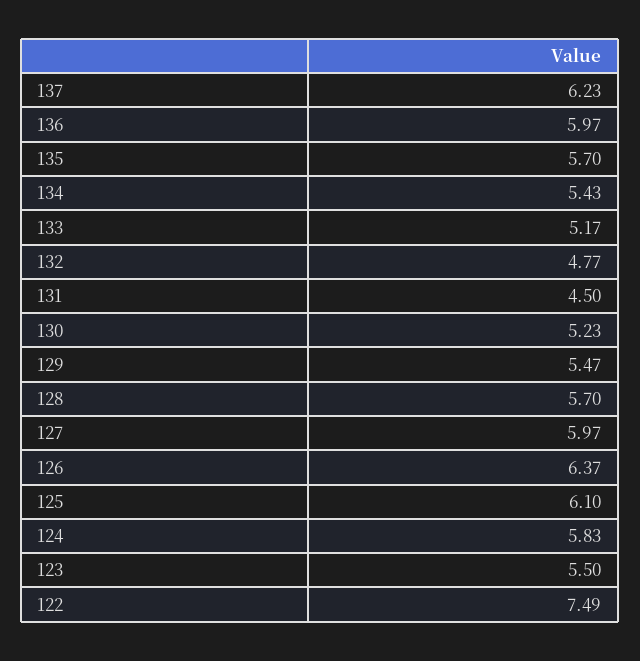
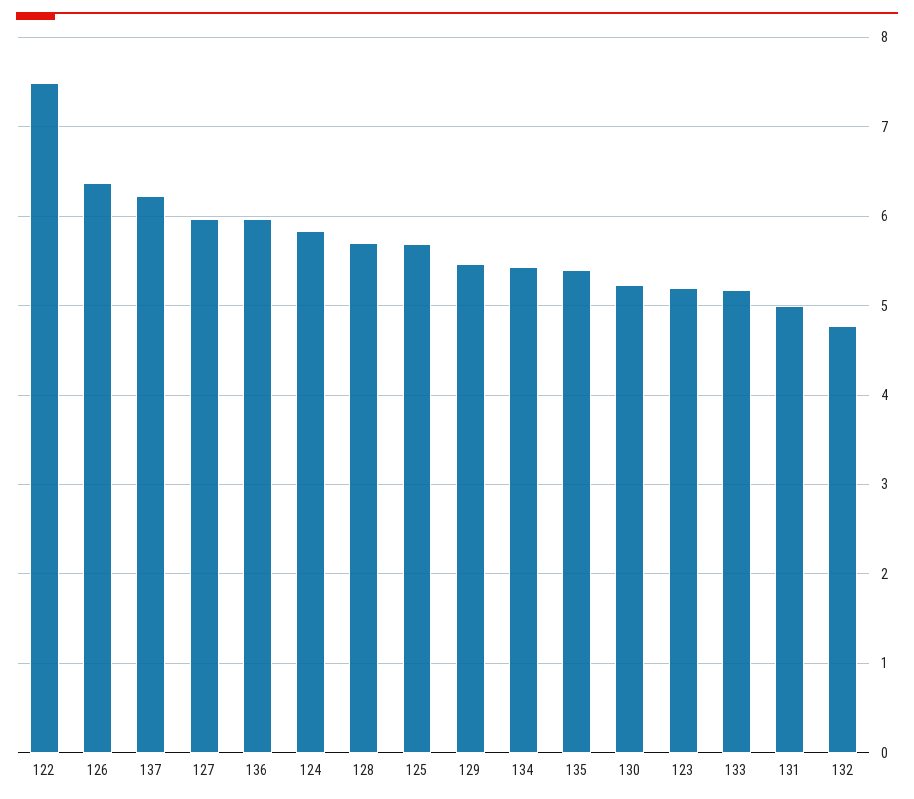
  {
    "137": 6.23,
    "136": 5.97,
-   "135": 5.7,
+   "135": 5.4,
    "134": 5.43,
    "133": 5.17,
    "132": 4.77,
-   "131": 4.5,
+   "131": 5,
    "130": 5.23,
    "129": 5.47,
    "128": 5.7,
    "127": 5.97,
    "126": 6.37,
-   "125": 6.1,
+   "125": 5.7,
    "124": 5.83,
-   "123": 5.5,
+   "123": 5.2,
    "122": 7.49
  }

